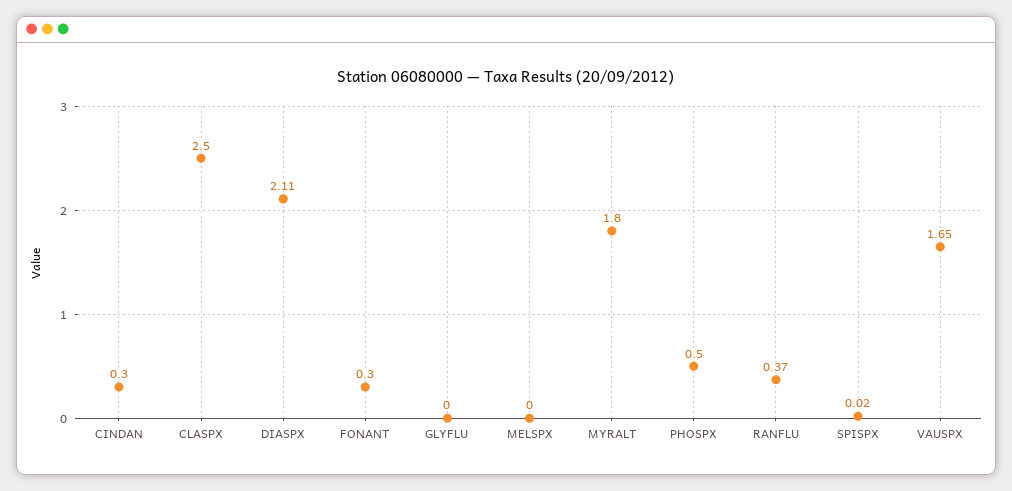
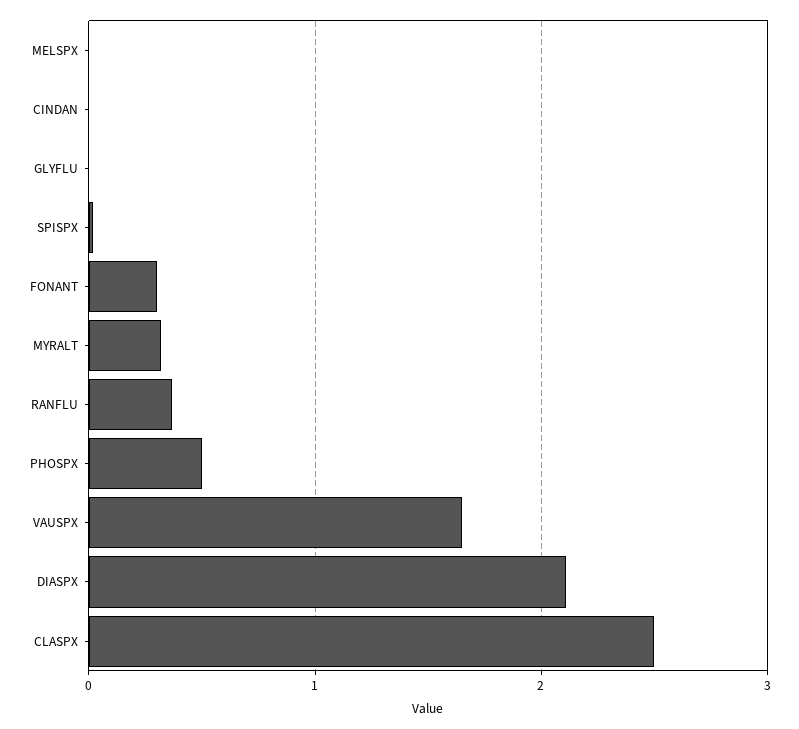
  {
-   "CINDAN": 0.3,
+   "CINDAN": 0,
    "CLASPX": 2.5,
    "DIASPX": 2.11,
    "FONANT": 0.3,
    "GLYFLU": 0,
    "MELSPX": 0,
-   "MYRALT": 1.8,
+   "MYRALT": 0.3,
    "PHOSPX": 0.5,
    "RANFLU": 0.37,
    "SPISPX": 0.02,
    "VAUSPX": 1.65
  }

